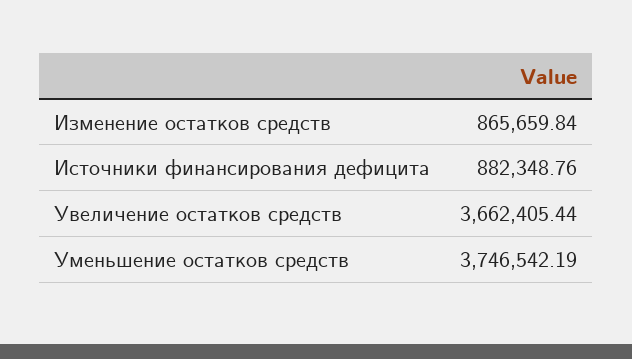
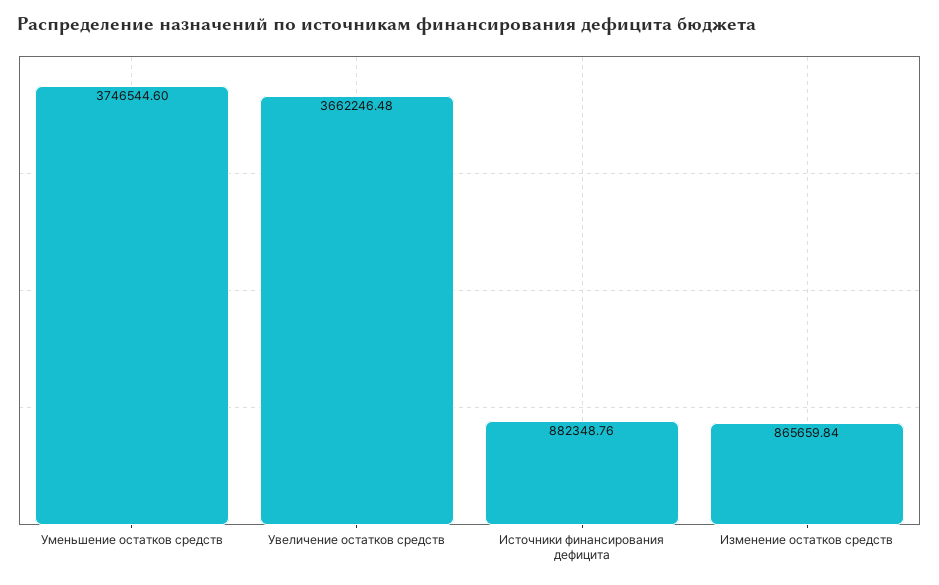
  {
    "Изменение остатков средств": 865659.84,
    "Источники финансирования дефицита": 882348.76,
-   "Увеличение остатков средств": 3662405.44,
+   "Увеличение остатков средств": 3662246.48,
-   "Уменьшение остатков средств": 3746542.19
+   "Уменьшение остатков средств": 3746544.6
  }

